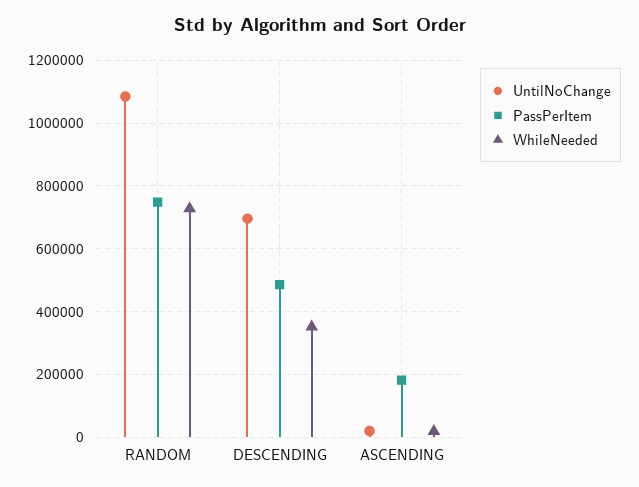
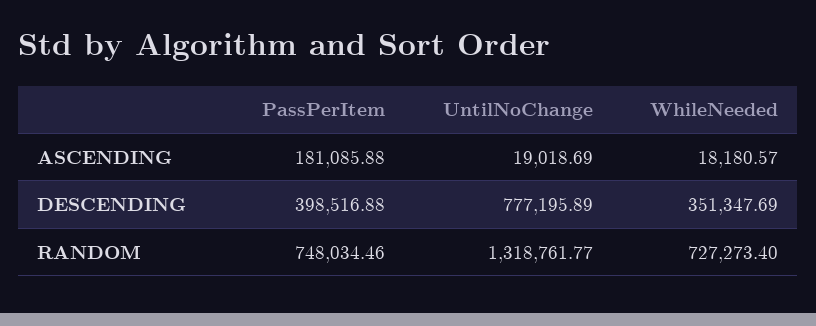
  {
    "UntilNoChange": {
-     "RANDOM": 1080000,
+     "RANDOM": 1318761.77,
-     "DESCENDING": 700000,
+     "DESCENDING": 777195.89,
      "ASCENDING": 19018.69
    },
    "PassPerItem": {
      "RANDOM": 748034.46,
-     "DESCENDING": 480000,
+     "DESCENDING": 398516.88,
      "ASCENDING": 181085.88
    },
    "WhileNeeded": {
      "RANDOM": 727273.4,
      "DESCENDING": 351347.69,
      "ASCENDING": 18180.57
    }
  }

